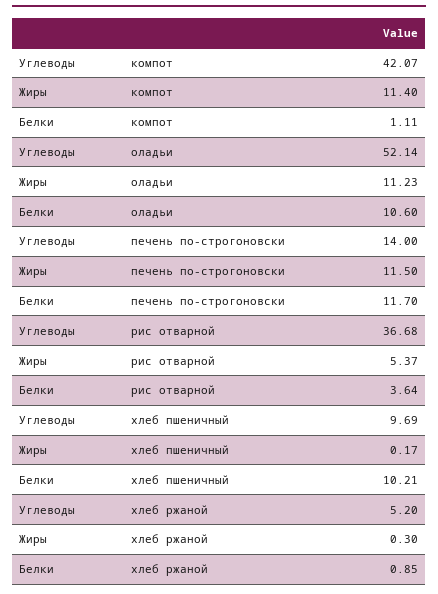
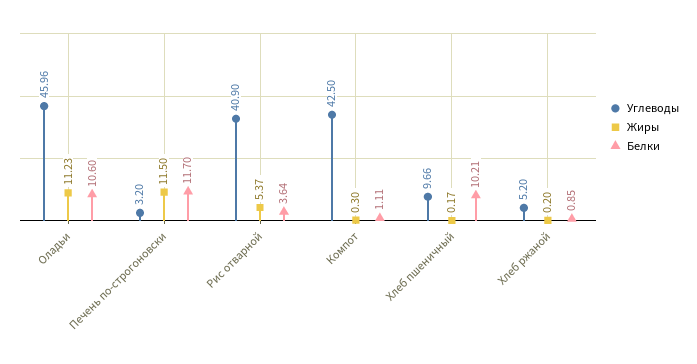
  {
    "Углеводы": {
-     "компот": 42.07,
+     "компот": 42.5,
-     "оладьи": 52.14,
+     "оладьи": 45.96,
-     "печень по-строгоновски": 14,
+     "печень по-строгоновски": 3.2,
-     "рис отварной": 36.68,
+     "рис отварной": 40.9,
-     "хлеб пшеничный": 9.69,
+     "хлеб пшеничный": 9.66,
      "хлеб ржаной": 5.2
    },
    "Жиры": {
-     "компот": 11.4,
+     "компот": 0.3,
      "оладьи": 11.23,
      "печень по-строгоновски": 11.5,
      "рис отварной": 5.37,
      "хлеб пшеничный": 0.17,
-     "хлеб ржаной": 0.3
+     "хлеб ржаной": 0.2
    },
    "Белки": {
      "компот": 1.11,
      "оладьи": 10.6,
      "печень по-строгоновски": 11.7,
      "рис отварной": 3.64,
      "хлеб пшеничный": 10.21,
      "хлеб ржаной": 0.85
    }
  }

